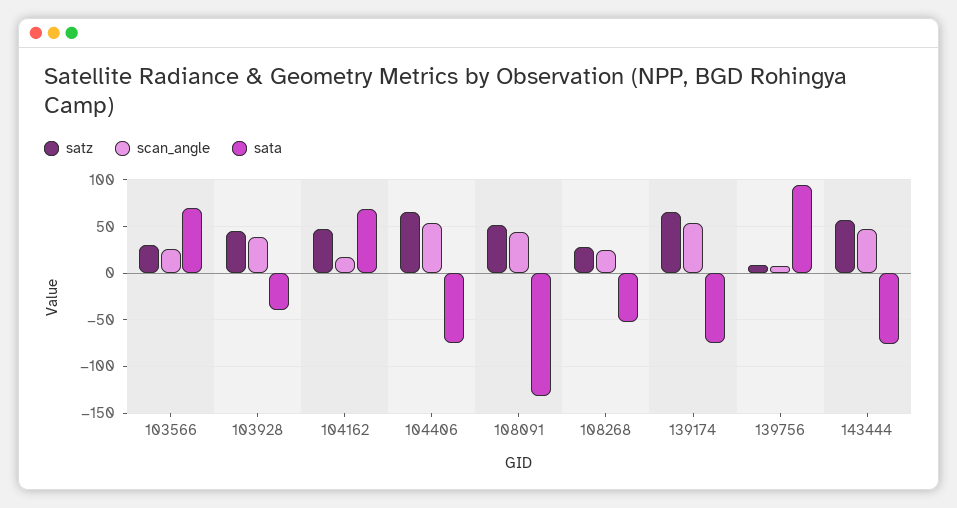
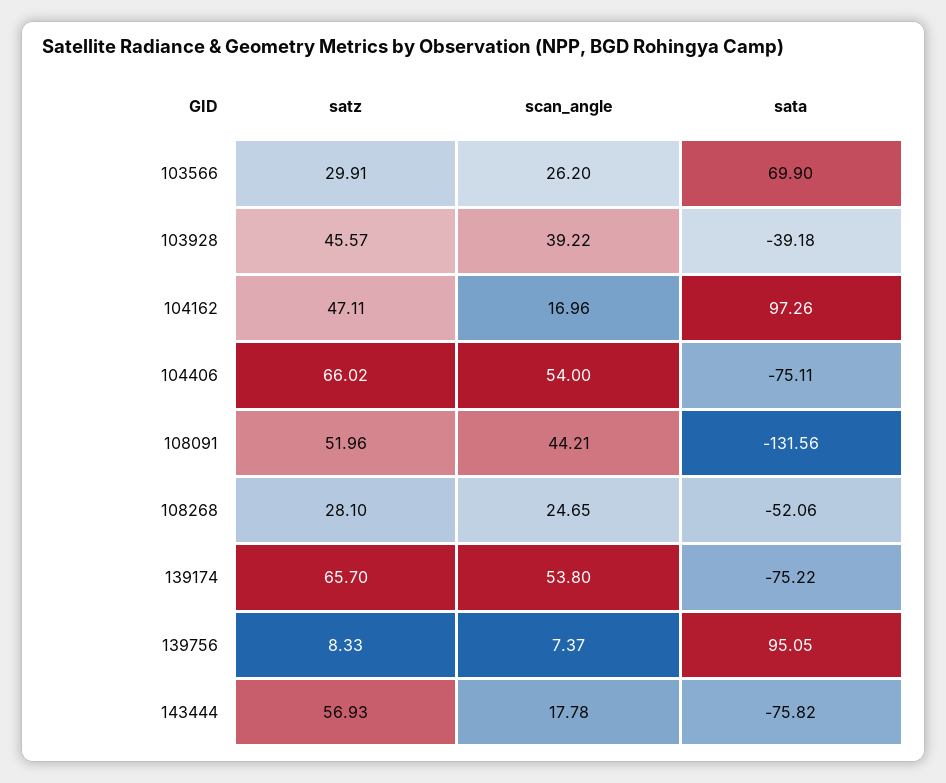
  {
    "satz": {
      "103566": 29.91,
      "103928": 45.57,
      "104162": 47.11,
      "104406": 66.02,
      "108091": 51.96,
      "108268": 28.1,
      "139174": 65.7,
      "139756": 8.33,
      "143444": 56.93
    },
    "scan_angle": {
      "103566": 26.2,
      "103928": 39.22,
      "104162": 16.96,
      "104406": 54,
      "108091": 44.21,
      "108268": 24.65,
      "139174": 53.8,
      "139756": 7.37,
-     "143444": 50
+     "143444": 17.78
    },
    "sata": {
      "103566": 69.9,
      "103928": -39.18,
-     "104162": 70,
+     "104162": 97.26,
      "104406": -75.11,
      "108091": -131.56,
      "108268": -52.06,
      "139174": -75.22,
      "139756": 95.05,
      "143444": -75.82
    }
  }

